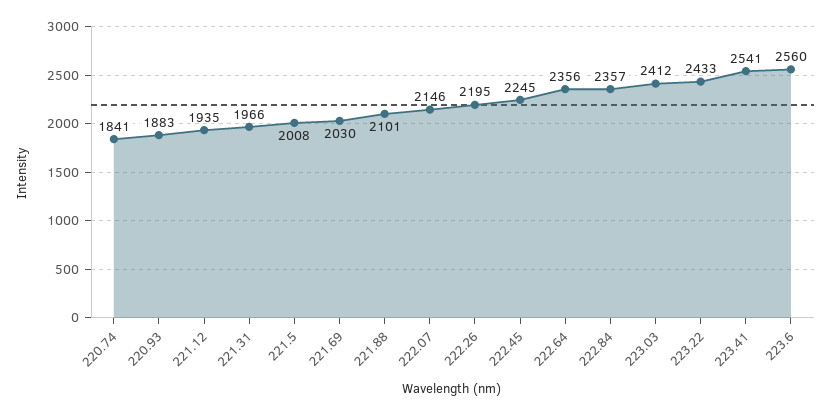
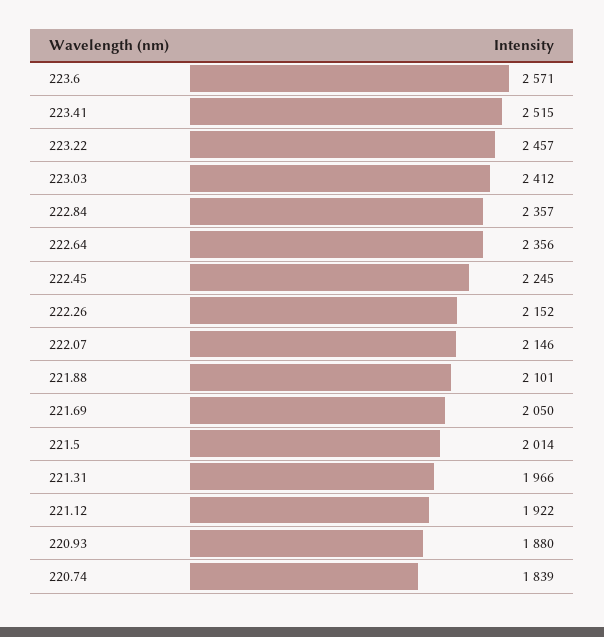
  {
-   "220.74": 1841,
+   "220.74": 1839,
-   "220.93": 1883,
+   "220.93": 1880,
-   "221.12": 1935,
+   "221.12": 1922,
    "221.31": 1966,
-   "221.5": 2008,
+   "221.5": 2014,
-   "221.69": 2030,
+   "221.69": 2050,
    "221.88": 2101,
    "222.07": 2146,
-   "222.26": 2195,
+   "222.26": 2152,
    "222.45": 2245,
    "222.64": 2356,
    "222.84": 2357,
    "223.03": 2412,
-   "223.22": 2433,
+   "223.22": 2457,
-   "223.41": 2541,
+   "223.41": 2515,
-   "223.6": 2560
+   "223.6": 2571
  }

